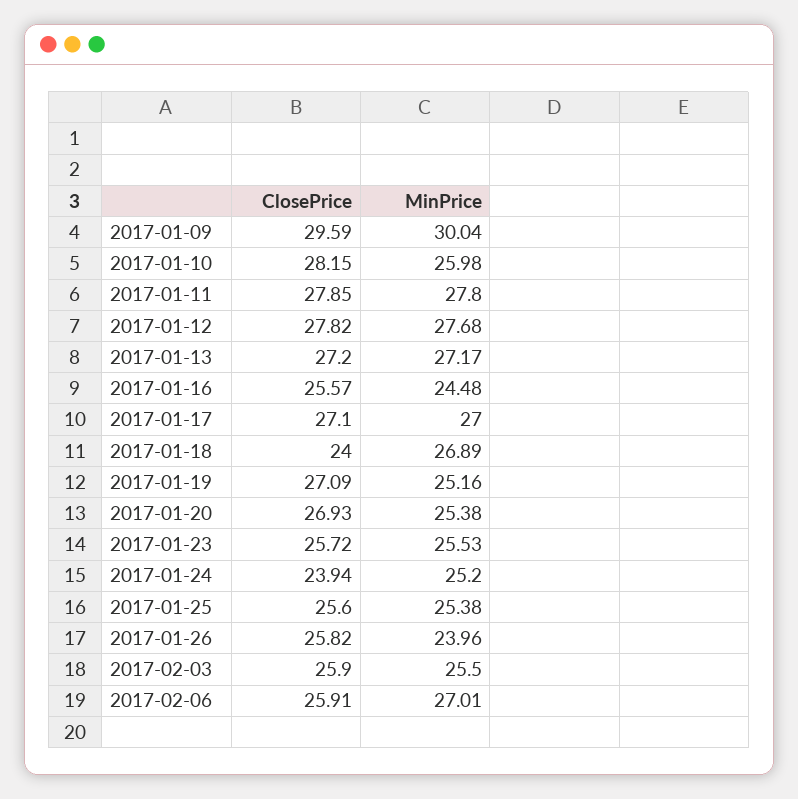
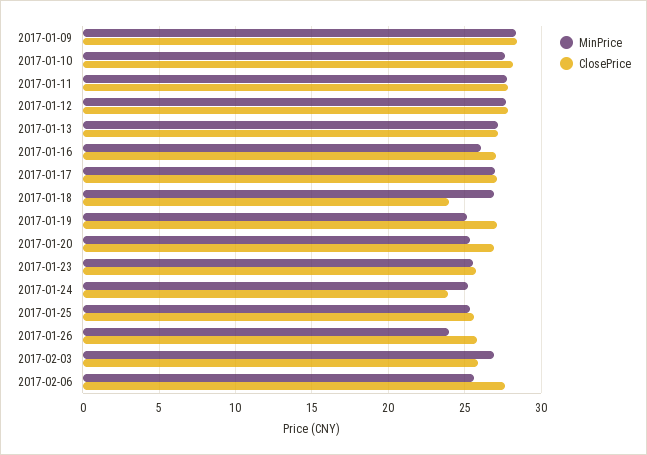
  {
    "ClosePrice": {
-     "2017-01-09": 29.59,
+     "2017-01-09": 28.5,
      "2017-01-10": 28.15,
      "2017-01-11": 27.85,
      "2017-01-12": 27.82,
      "2017-01-13": 27.2,
-     "2017-01-16": 25.57,
+     "2017-01-16": 27,
      "2017-01-17": 27.1,
      "2017-01-18": 24,
      "2017-01-19": 27.09,
      "2017-01-20": 26.93,
      "2017-01-23": 25.72,
      "2017-01-24": 23.94,
      "2017-01-25": 25.6,
      "2017-01-26": 25.82,
      "2017-02-03": 25.9,
-     "2017-02-06": 25.91
+     "2017-02-06": 27.5
    },
    "MinPrice": {
-     "2017-01-09": 30.04,
+     "2017-01-09": 28.5,
-     "2017-01-10": 25.98,
+     "2017-01-10": 27.5,
      "2017-01-11": 27.8,
      "2017-01-12": 27.68,
      "2017-01-13": 27.17,
-     "2017-01-16": 24.48,
+     "2017-01-16": 26,
      "2017-01-17": 27,
      "2017-01-18": 26.89,
      "2017-01-19": 25.16,
      "2017-01-20": 25.38,
      "2017-01-23": 25.53,
      "2017-01-24": 25.2,
      "2017-01-25": 25.38,
      "2017-01-26": 23.96,
-     "2017-02-03": 25.5,
+     "2017-02-03": 27,
-     "2017-02-06": 27.01
+     "2017-02-06": 25.5
    }
  }

